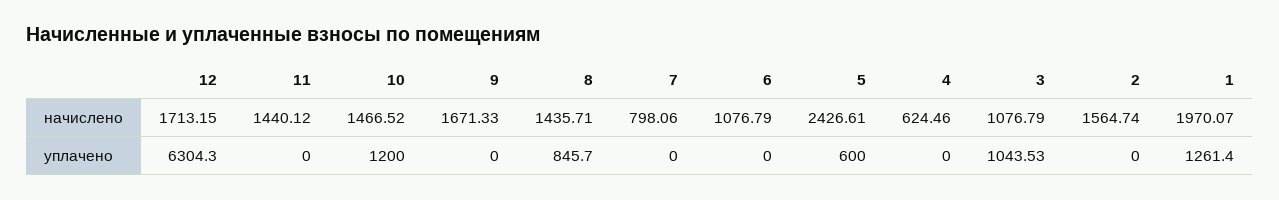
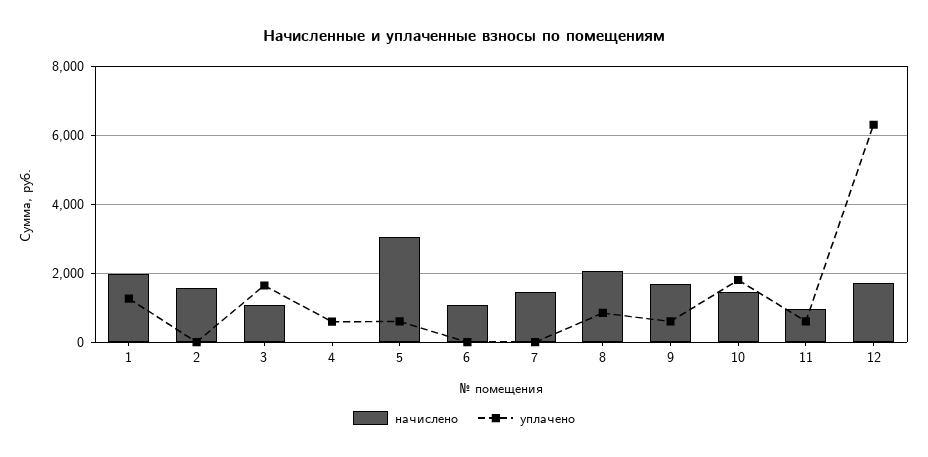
  {
    "начислено": {
      "12": 1713.15,
-     "11": 1440.12,
+     "11": 1000,
      "10": 1466.52,
      "9": 1671.33,
-     "8": 1435.71,
+     "8": 2000,
-     "7": 798.06,
+     "7": 1400,
      "6": 1076.79,
-     "5": 2426.61,
+     "5": 3000,
-     "4": 624.46,
+     "4": 0,
      "3": 1076.79,
      "2": 1564.74,
      "1": 1970.07
    },
    "уплачено": {
      "12": 6304.3,
-     "11": 0,
+     "11": 600,
-     "10": 1200,
+     "10": 1800,
-     "9": 0,
+     "9": 600,
      "8": 845.7,
      "7": 0,
      "6": 0,
      "5": 600,
-     "4": 0,
+     "4": 600,
-     "3": 1043.53,
+     "3": 1600,
      "2": 0,
      "1": 1261.4
    }
  }

